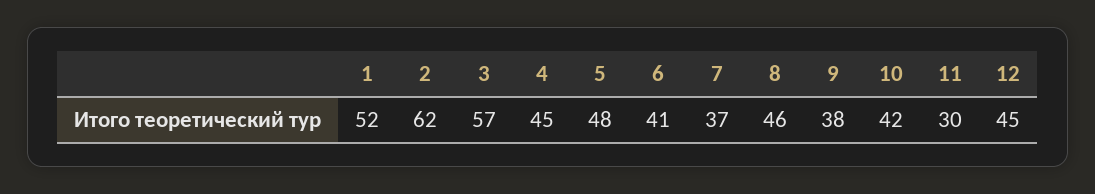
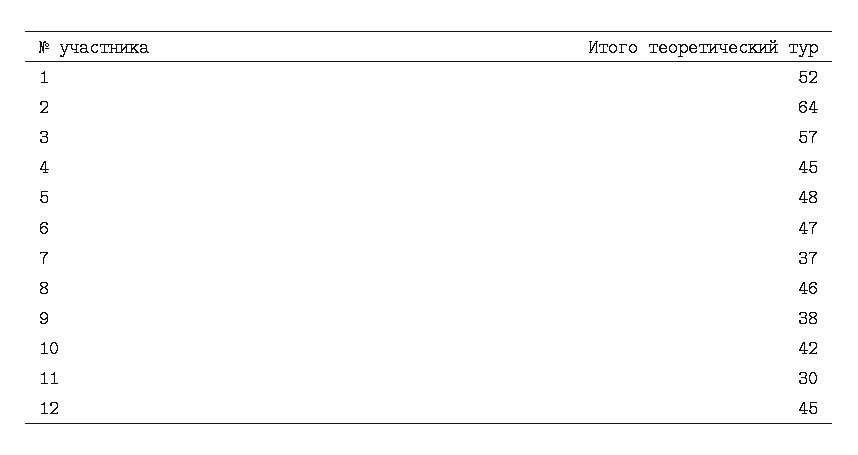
  {
    "1": 52,
-   "2": 62,
+   "2": 64,
    "3": 57,
    "4": 45,
    "5": 48,
-   "6": 41,
+   "6": 47,
    "7": 37,
    "8": 46,
    "9": 38,
    "10": 42,
    "11": 30,
    "12": 45
  }

